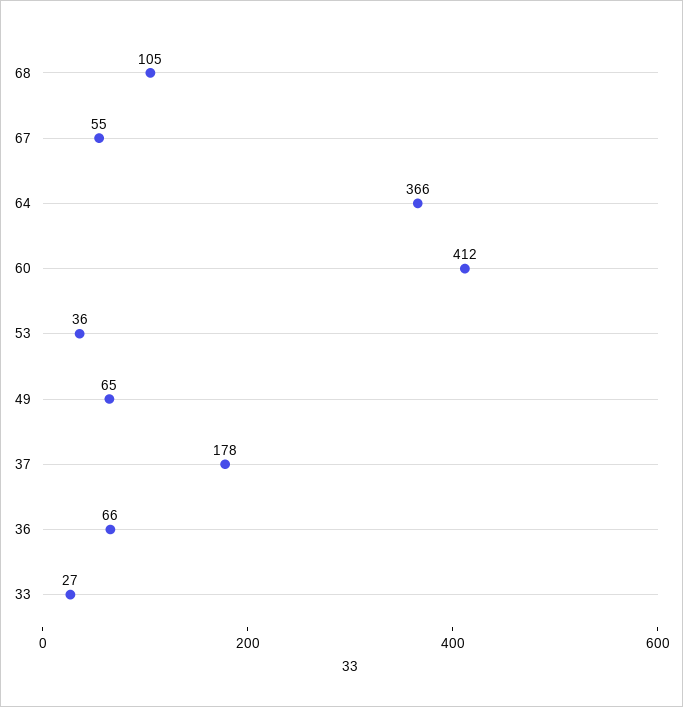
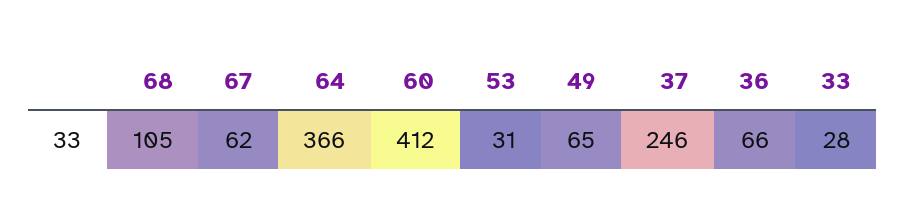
  {
    "68": 105,
-   "67": 55,
+   "67": 62,
    "64": 366,
    "60": 412,
-   "53": 36,
+   "53": 31,
    "49": 65,
-   "37": 178,
+   "37": 246,
    "36": 66,
-   "33": 27
+   "33": 28
  }

